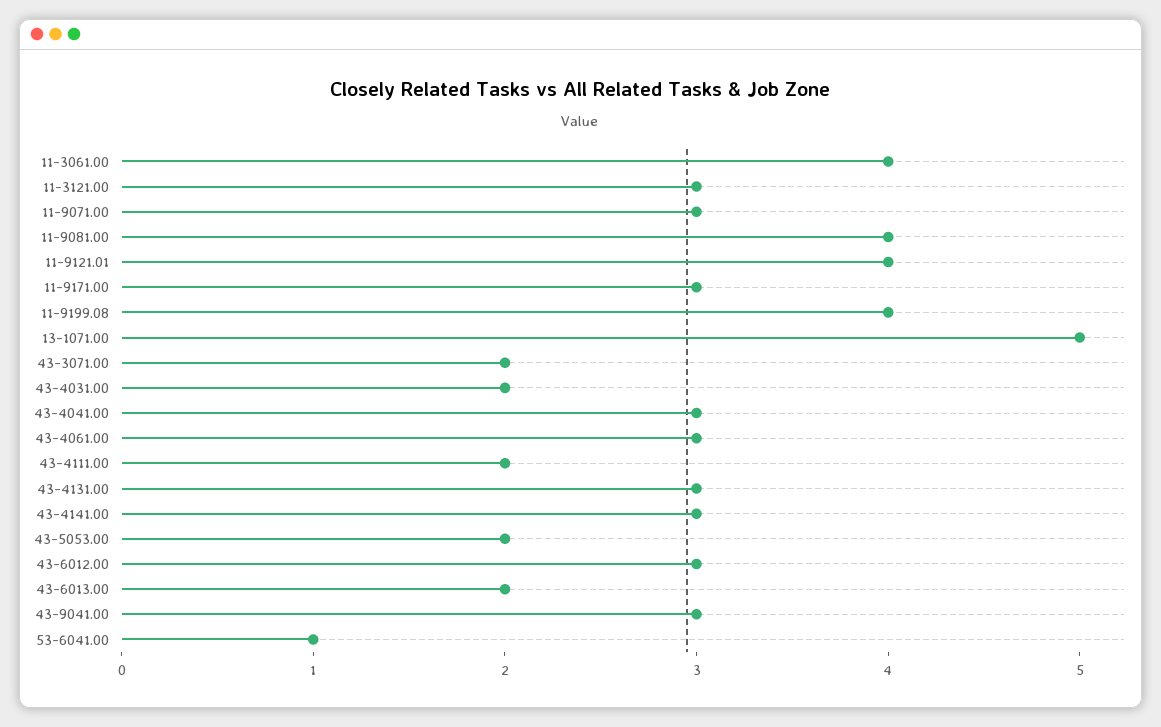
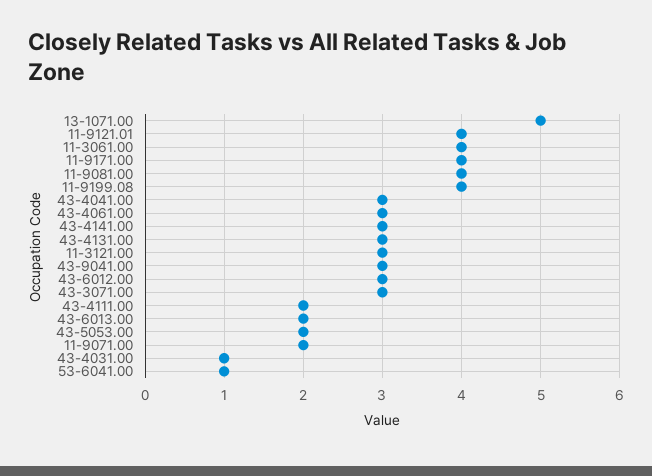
  {
    "11-3061.00": 4,
    "11-3121.00": 3,
-   "11-9071.00": 3,
+   "11-9071.00": 2,
    "11-9081.00": 4,
    "11-9121.01": 4,
-   "11-9171.00": 3,
+   "11-9171.00": 4,
    "11-9199.08": 4,
    "13-1071.00": 5,
-   "43-3071.00": 2,
+   "43-3071.00": 3,
-   "43-4031.00": 2,
+   "43-4031.00": 1,
    "43-4041.00": 3,
    "43-4061.00": 3,
    "43-4111.00": 2,
    "43-4131.00": 3,
    "43-4141.00": 3,
    "43-5053.00": 2,
    "43-6012.00": 3,
    "43-6013.00": 2,
    "43-9041.00": 3,
    "53-6041.00": 1
  }

